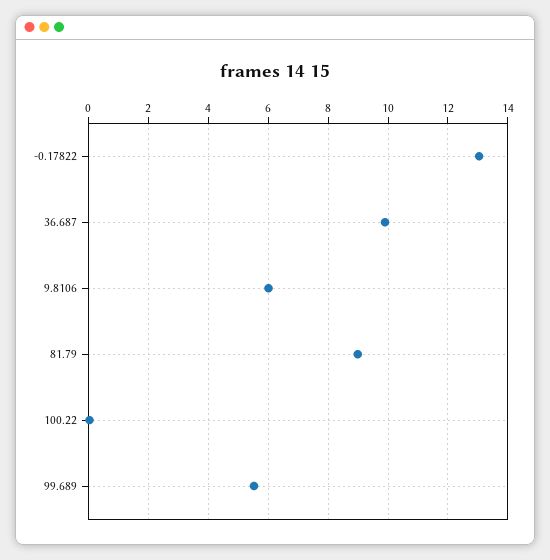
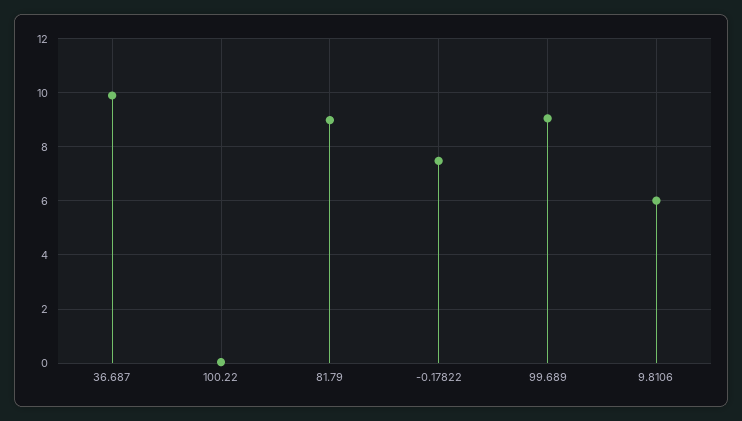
  {
-   "-0.17822": 13,
+   "-0.17822": 7.5,
    "36.687": 10,
    "9.8106": 6,
    "81.79": 9,
    "100.22": 0,
-   "99.689": 5.5
+   "99.689": 9
  }

